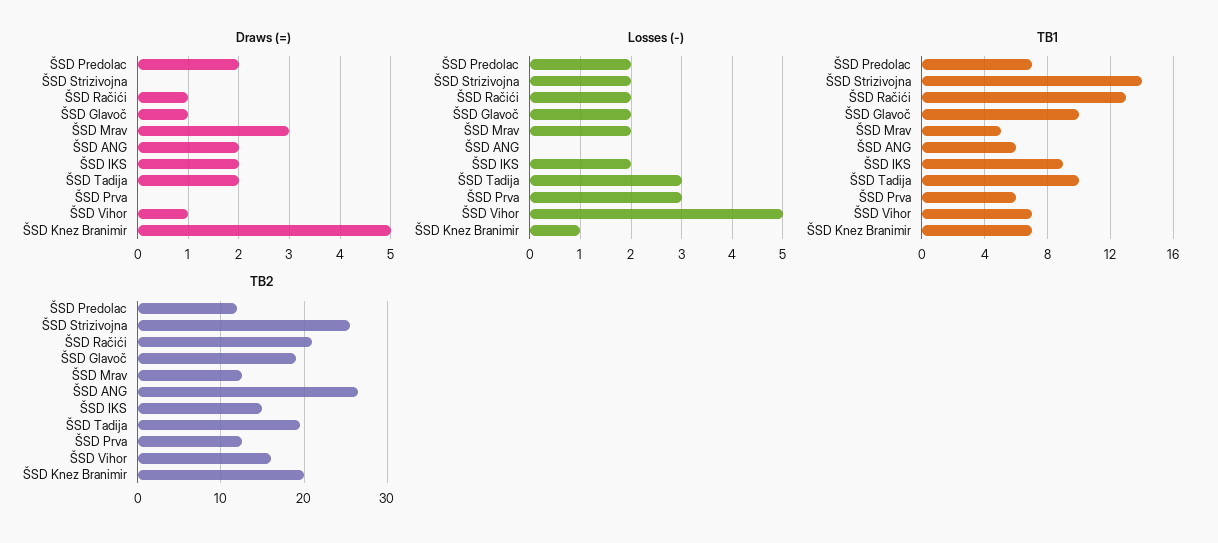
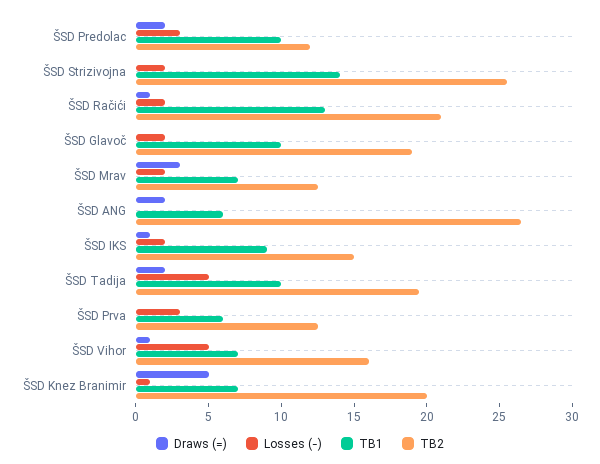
  {
    "Draws (=)": {
      "ŠSD Predolac": 2,
      "ŠSD Strizivojna": 0,
      "ŠSD Račići": 1,
-     "ŠSD Glavoč": 1,
+     "ŠSD Glavoč": 0,
      "ŠSD Mrav": 3,
      "ŠSD ANG": 2,
-     "ŠSD IKS": 2,
+     "ŠSD IKS": 1,
      "ŠSD Tadija": 2,
      "ŠSD Prva": 0,
      "ŠSD Vihor": 1,
      "ŠSD Knez Branimir": 5
    },
    "Losses (-)": {
-     "ŠSD Predolac": 2,
+     "ŠSD Predolac": 3,
      "ŠSD Strizivojna": 2,
      "ŠSD Račići": 2,
      "ŠSD Glavoč": 2,
      "ŠSD Mrav": 2,
      "ŠSD ANG": 0,
      "ŠSD IKS": 2,
-     "ŠSD Tadija": 3,
+     "ŠSD Tadija": 5,
      "ŠSD Prva": 3,
      "ŠSD Vihor": 5,
      "ŠSD Knez Branimir": 1
    },
    "TB1": {
-     "ŠSD Predolac": 7,
+     "ŠSD Predolac": 10,
      "ŠSD Strizivojna": 14,
      "ŠSD Račići": 13,
      "ŠSD Glavoč": 10,
-     "ŠSD Mrav": 5,
+     "ŠSD Mrav": 7,
      "ŠSD ANG": 6,
      "ŠSD IKS": 9,
      "ŠSD Tadija": 10,
      "ŠSD Prva": 6,
      "ŠSD Vihor": 7,
      "ŠSD Knez Branimir": 7
    },
    "TB2": {
      "ŠSD Predolac": 12,
      "ŠSD Strizivojna": 26,
      "ŠSD Račići": 21,
      "ŠSD Glavoč": 19,
      "ŠSD Mrav": 13,
      "ŠSD ANG": 27,
      "ŠSD IKS": 15,
      "ŠSD Tadija": 20,
      "ŠSD Prva": 13,
      "ŠSD Vihor": 16,
      "ŠSD Knez Branimir": 20
    }
  }

